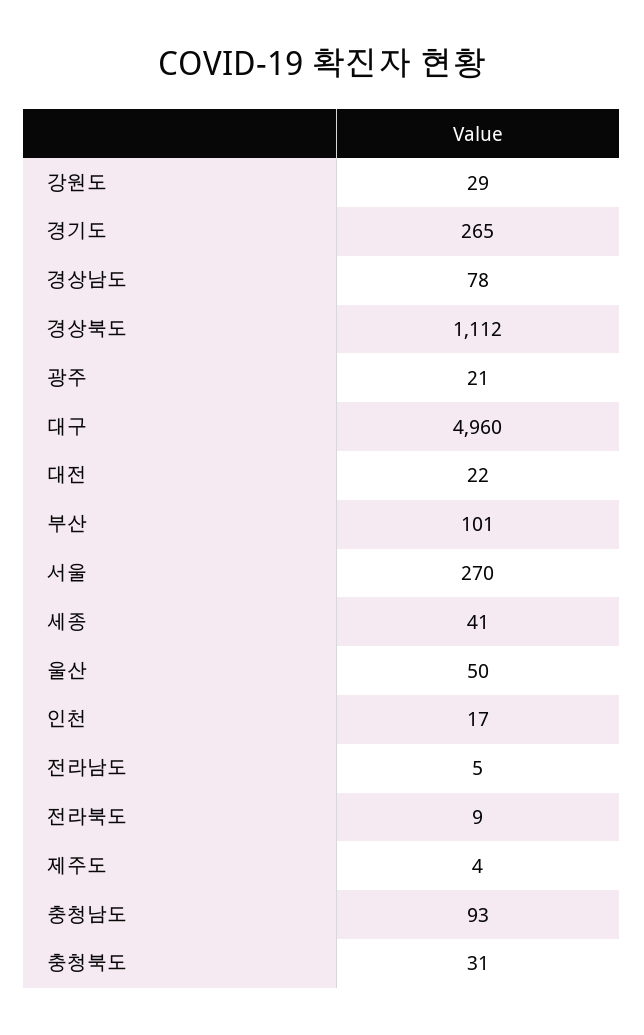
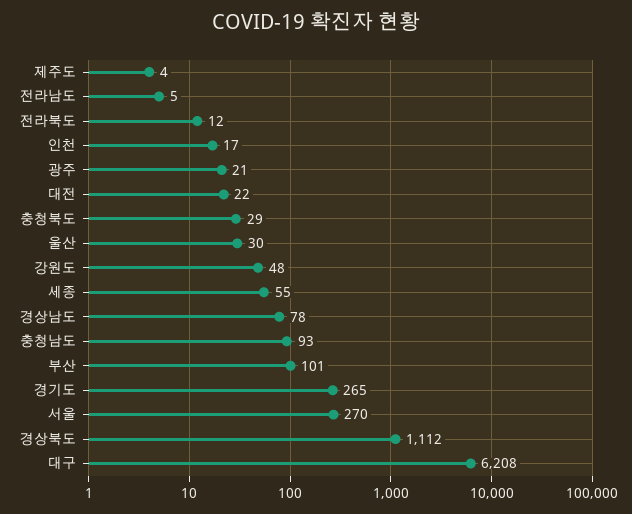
  {
-   "강원도": 29,
+   "강원도": 48,
    "경기도": 265,
    "경상남도": 78,
    "경상북도": 1112,
    "광주": 21,
-   "대구": 4960,
+   "대구": 6208,
    "대전": 22,
    "부산": 101,
    "서울": 270,
-   "세종": 41,
+   "세종": 55,
-   "울산": 50,
+   "울산": 30,
    "인천": 17,
    "전라남도": 5,
-   "전라북도": 9,
+   "전라북도": 12,
    "제주도": 4,
    "충청남도": 93,
-   "충청북도": 31
+   "충청북도": 29
  }

